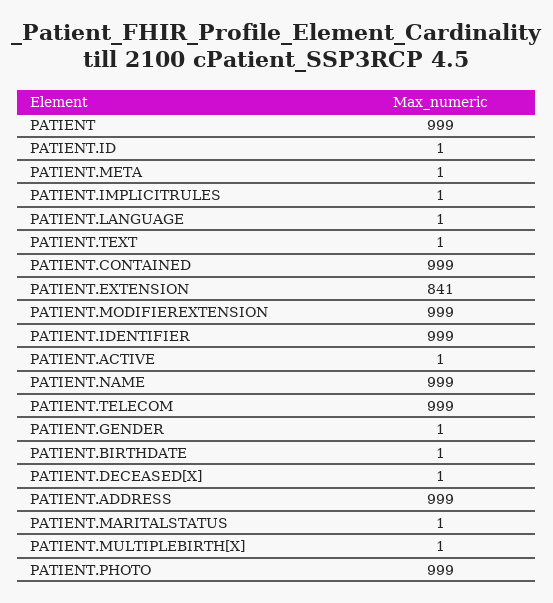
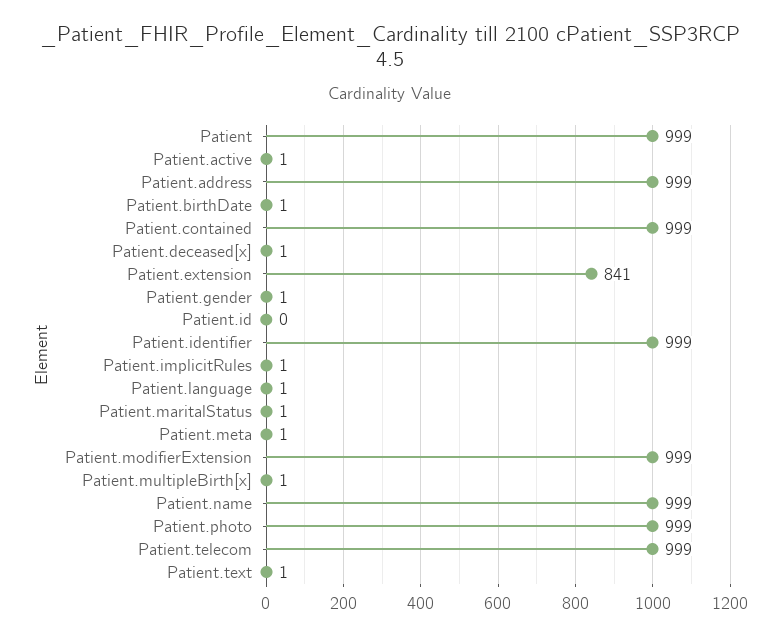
  {
    "PATIENT": 999,
-   "PATIENT.ID": 1,
+   "PATIENT.ID": 0,
    "PATIENT.META": 1,
    "PATIENT.IMPLICITRULES": 1,
    "PATIENT.LANGUAGE": 1,
    "PATIENT.TEXT": 1,
    "PATIENT.CONTAINED": 999,
    "PATIENT.EXTENSION": 841,
    "PATIENT.MODIFIEREXTENSION": 999,
    "PATIENT.IDENTIFIER": 999,
    "PATIENT.ACTIVE": 1,
    "PATIENT.NAME": 999,
    "PATIENT.TELECOM": 999,
    "PATIENT.GENDER": 1,
    "PATIENT.BIRTHDATE": 1,
    "PATIENT.DECEASED[X]": 1,
    "PATIENT.ADDRESS": 999,
    "PATIENT.MARITALSTATUS": 1,
    "PATIENT.MULTIPLEBIRTH[X]": 1,
    "PATIENT.PHOTO": 999
  }

